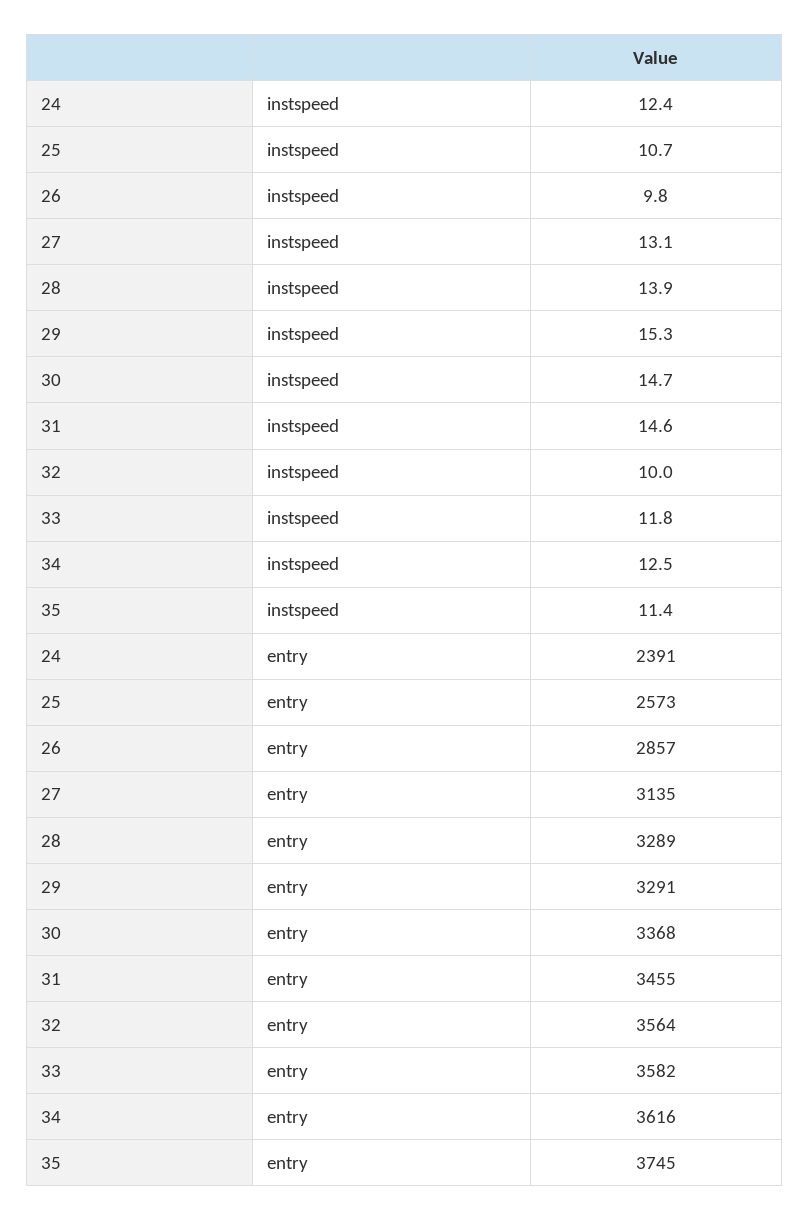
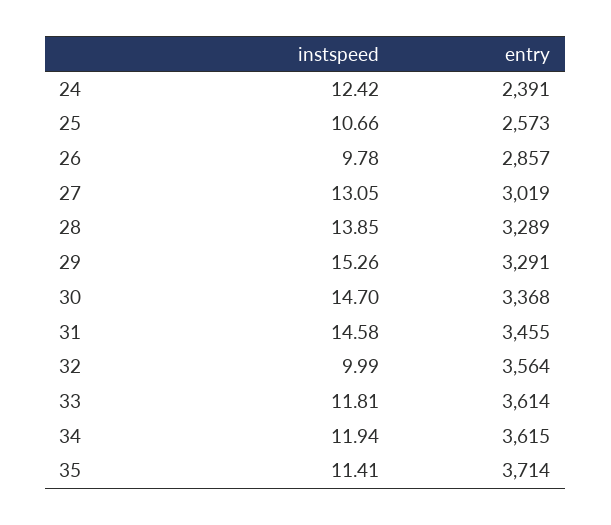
  {
    "24": {
      "instspeed": 12.42,
      "entry": 2391
    },
    "25": {
      "instspeed": 10.66,
      "entry": 2573
    },
    "26": {
      "instspeed": 9.78,
      "entry": 2857
    },
    "27": {
      "instspeed": 13.05,
-     "entry": 3135
+     "entry": 3019
    },
    "28": {
      "instspeed": 13.85,
      "entry": 3289
    },
    "29": {
      "instspeed": 15.26,
      "entry": 3291
    },
    "30": {
      "instspeed": 14.7,
      "entry": 3368
    },
    "31": {
      "instspeed": 14.58,
      "entry": 3455
    },
    "32": {
      "instspeed": 9.99,
      "entry": 3564
    },
    "33": {
      "instspeed": 11.81,
-     "entry": 3582
+     "entry": 3614
    },
    "34": {
-     "instspeed": 12.5,
+     "instspeed": 11.94,
-     "entry": 3616
+     "entry": 3615
    },
    "35": {
      "instspeed": 11.41,
-     "entry": 3745
+     "entry": 3714
    }
  }

